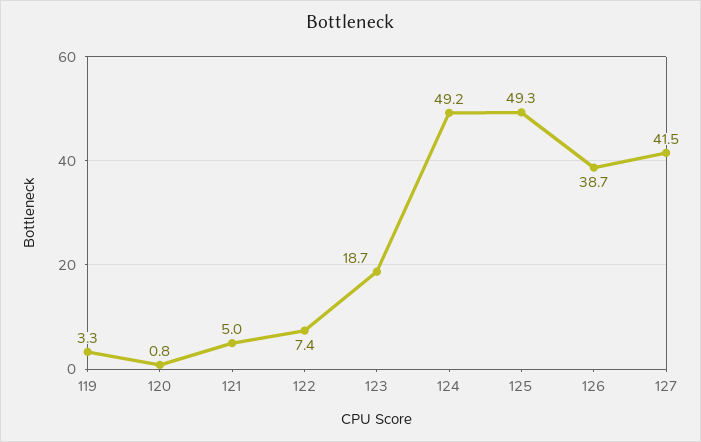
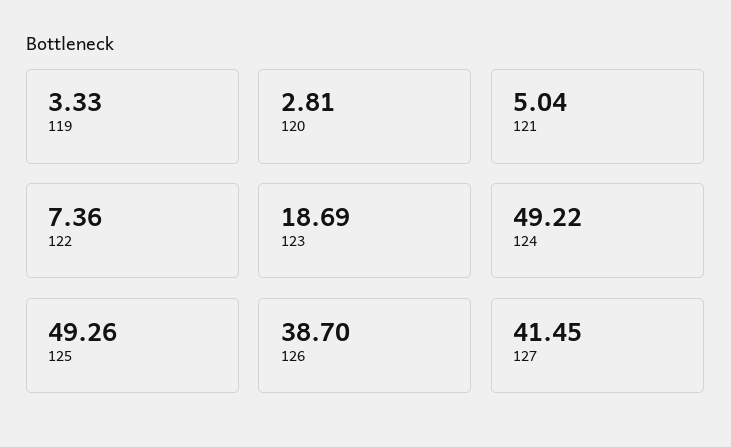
  {
    "119": 3.33,
-   "120": 0.8,
+   "120": 2.81,
    "121": 5.04,
    "122": 7.36,
    "123": 18.69,
    "124": 49.22,
    "125": 49.26,
    "126": 38.7,
    "127": 41.45
  }

